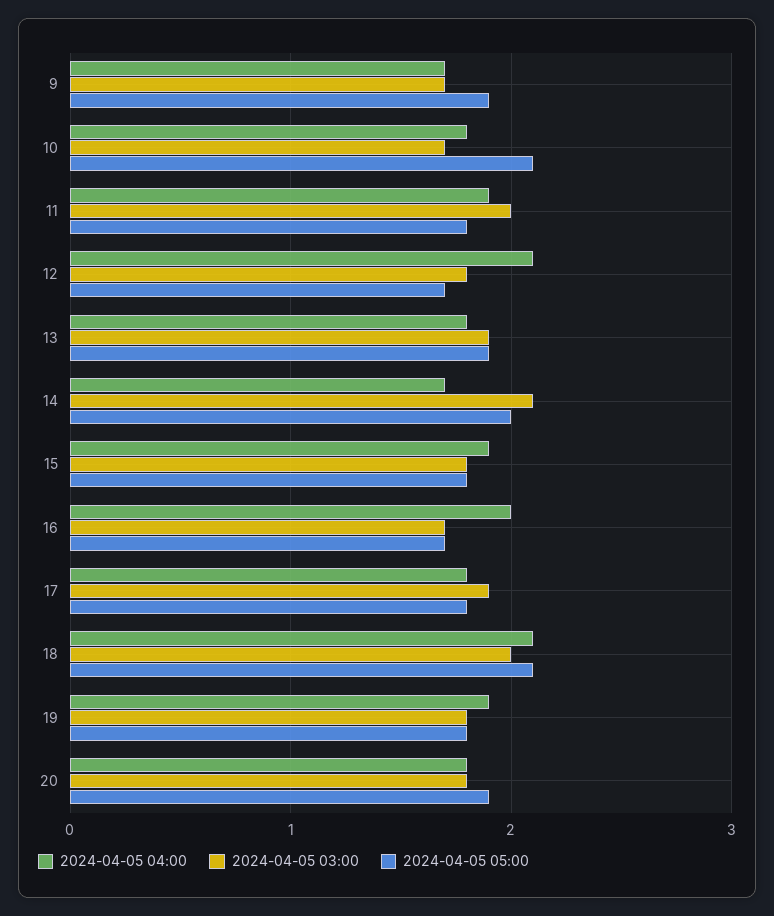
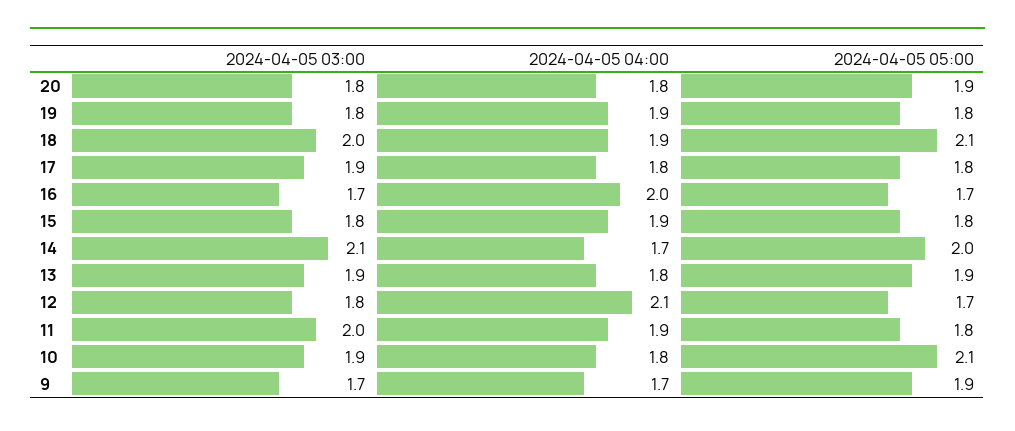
  {
    "2024-04-05 04:00": {
      "9": 1.7,
      "10": 1.8,
      "11": 1.9,
      "12": 2.1,
      "13": 1.8,
      "14": 1.7,
      "15": 1.9,
      "16": 2,
      "17": 1.8,
-     "18": 2.1,
+     "18": 1.9,
      "19": 1.9,
      "20": 1.8
    },
    "2024-04-05 03:00": {
      "9": 1.7,
-     "10": 1.7,
+     "10": 1.9,
      "11": 2,
      "12": 1.8,
      "13": 1.9,
      "14": 2.1,
      "15": 1.8,
      "16": 1.7,
      "17": 1.9,
      "18": 2,
      "19": 1.8,
      "20": 1.8
    },
    "2024-04-05 05:00": {
      "9": 1.9,
      "10": 2.1,
      "11": 1.8,
      "12": 1.7,
      "13": 1.9,
      "14": 2,
      "15": 1.8,
      "16": 1.7,
      "17": 1.8,
      "18": 2.1,
      "19": 1.8,
      "20": 1.9
    }
  }

